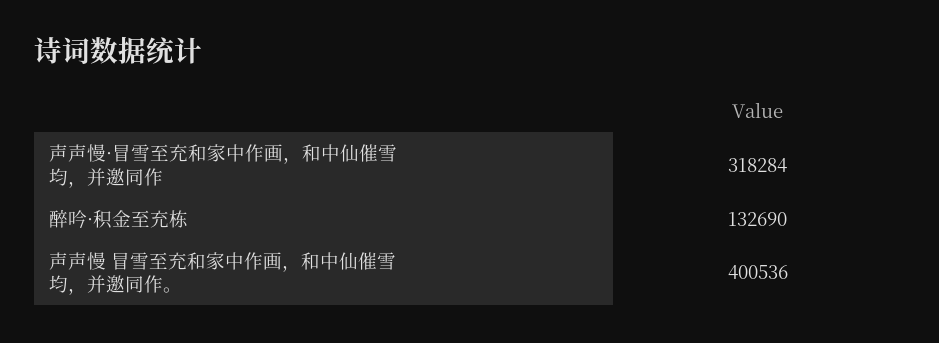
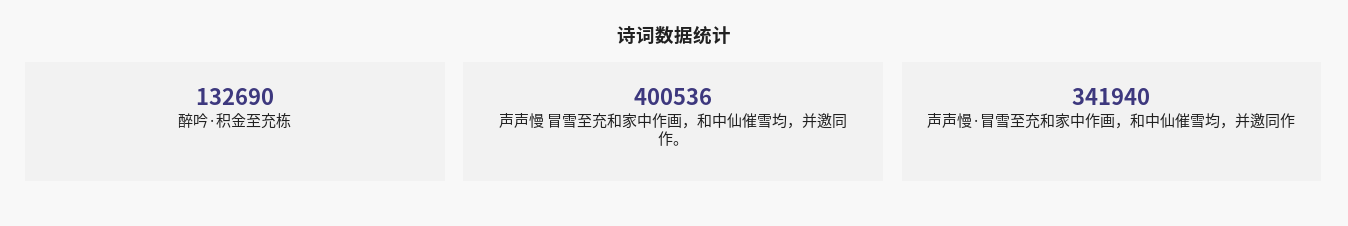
  {
-   "声声慢·冒雪至充和家中作画，和中仙催雪均，并邀同作": 318284,
+   "声声慢·冒雪至充和家中作画，和中仙催雪均，并邀同作": 341940,
    "醉吟·积金至充栋": 132690,
    "声声慢 冒雪至充和家中作画，和中仙催雪均，并邀同作。": 400536
  }

